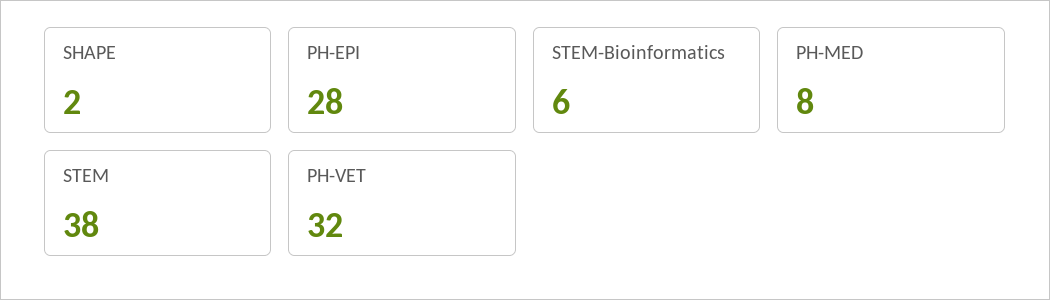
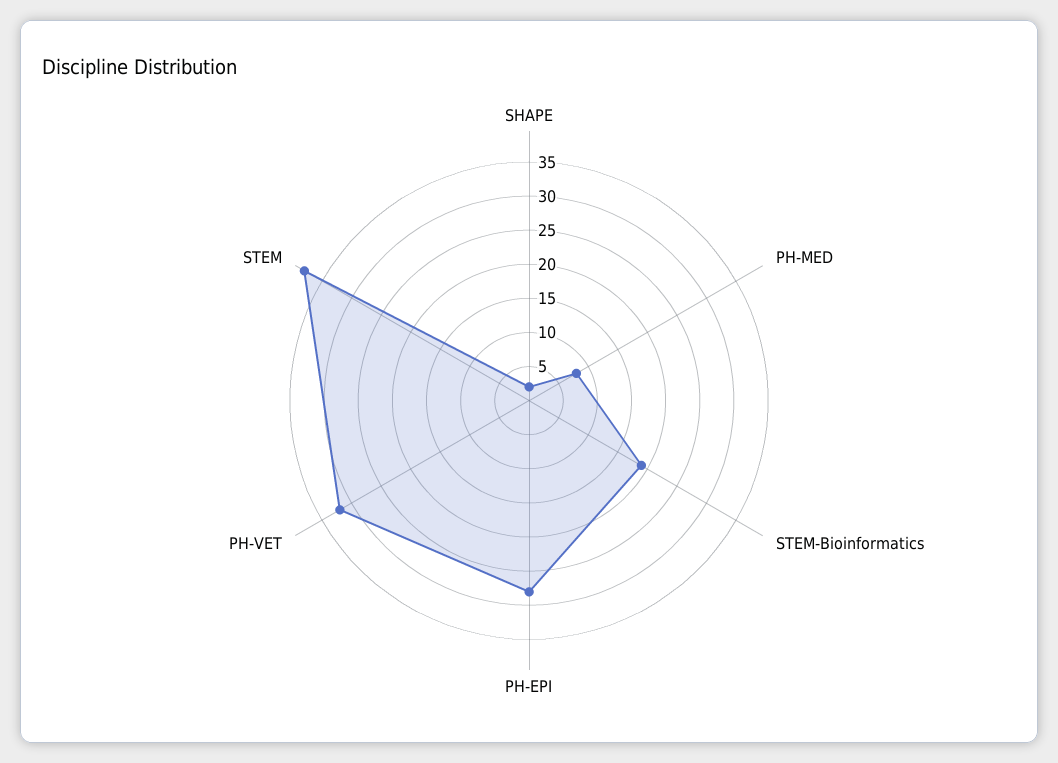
  {
    "SHAPE": 2,
    "PH-EPI": 28,
-   "STEM-Bioinformatics": 6,
+   "STEM-Bioinformatics": 20,
    "PH-MED": 8,
    "STEM": 38,
    "PH-VET": 32
  }

